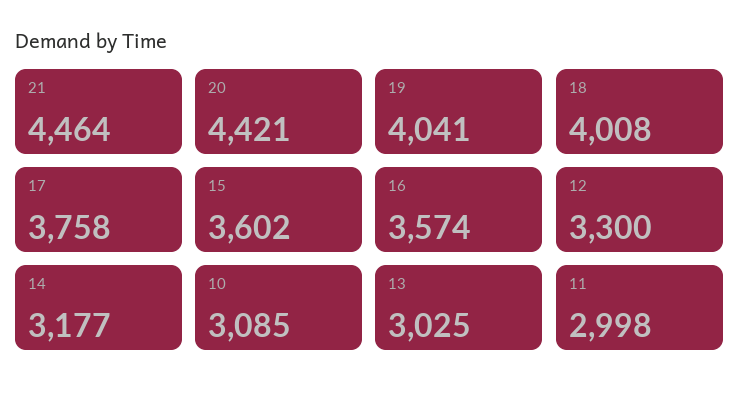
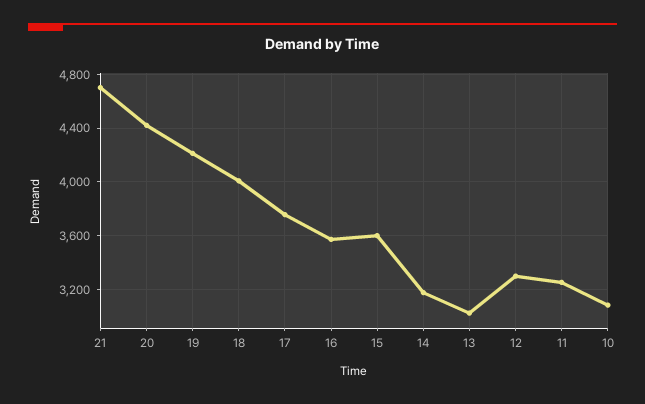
  {
-   "21": 4464,
+   "21": 4700,
    "20": 4421,
-   "19": 4041,
+   "19": 4200,
    "18": 4008,
    "17": 3758,
    "15": 3602,
    "16": 3574,
    "12": 3300,
    "14": 3177,
    "10": 3085,
    "13": 3025,
-   "11": 2998
+   "11": 3250
  }

